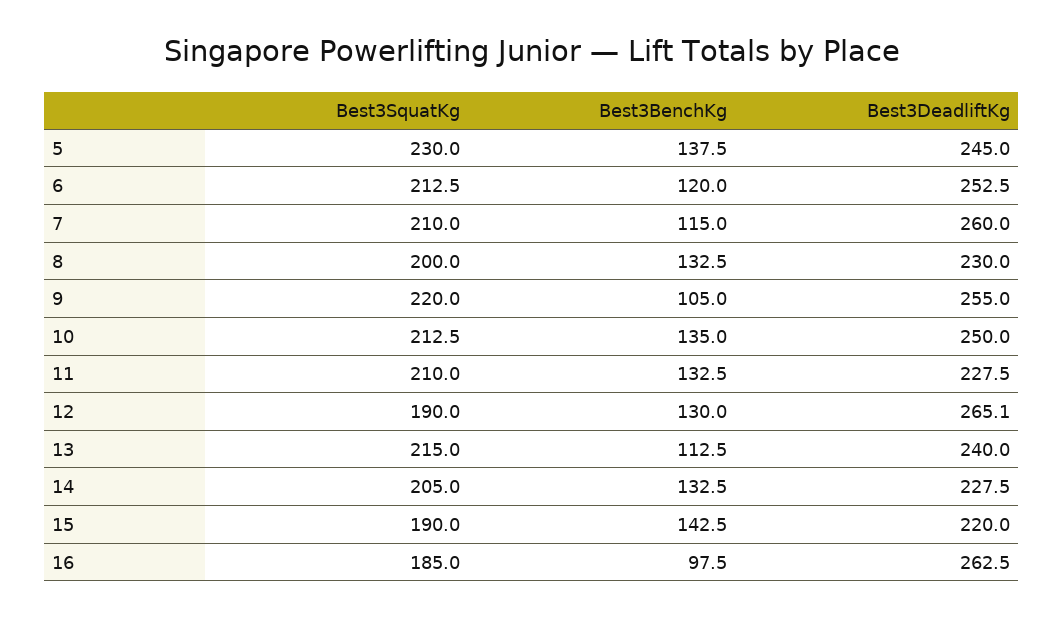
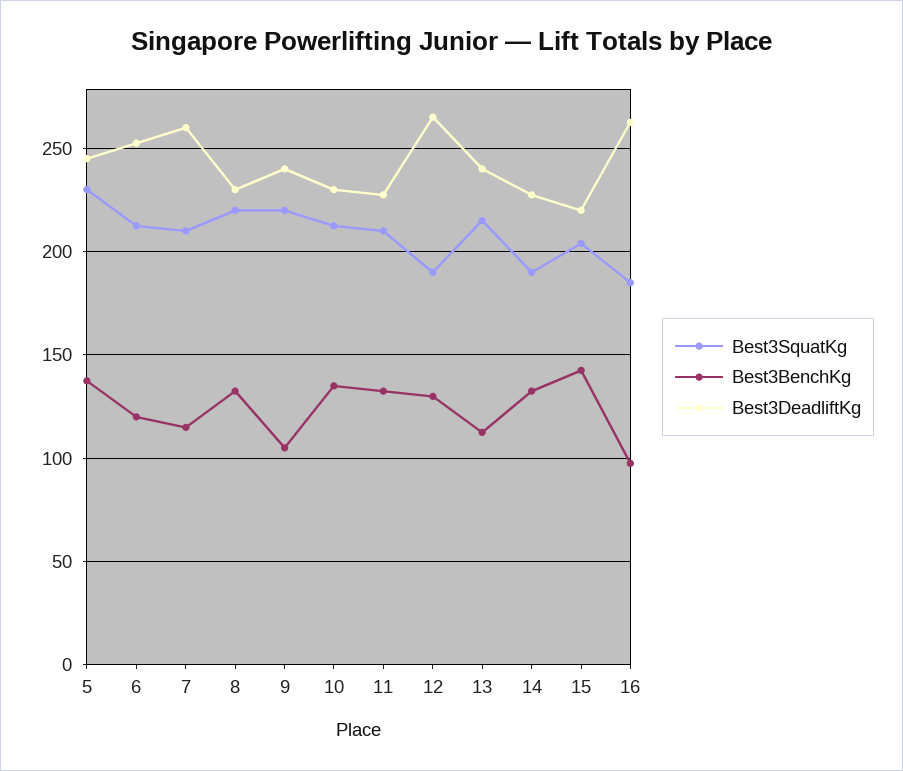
  {
    "Best3SquatKg": {
      "5": 230,
      "6": 212.5,
      "7": 210,
-     "8": 200,
+     "8": 220,
      "9": 220,
      "10": 212.5,
      "11": 210,
      "12": 190,
      "13": 215,
-     "14": 205,
+     "14": 190,
-     "15": 190,
+     "15": 205,
      "16": 185
    },
    "Best3BenchKg": {
      "5": 137.5,
      "6": 120,
      "7": 115,
      "8": 132.5,
      "9": 105,
      "10": 135,
      "11": 132.5,
      "12": 130,
      "13": 112.5,
      "14": 132.5,
      "15": 142.5,
      "16": 97.5
    },
    "Best3DeadliftKg": {
      "5": 245,
      "6": 252.5,
      "7": 260,
      "8": 230,
-     "9": 255,
+     "9": 240,
-     "10": 250,
+     "10": 230,
      "11": 227.5,
      "12": 265.1,
      "13": 240,
      "14": 227.5,
      "15": 220,
      "16": 262.5
    }
  }

